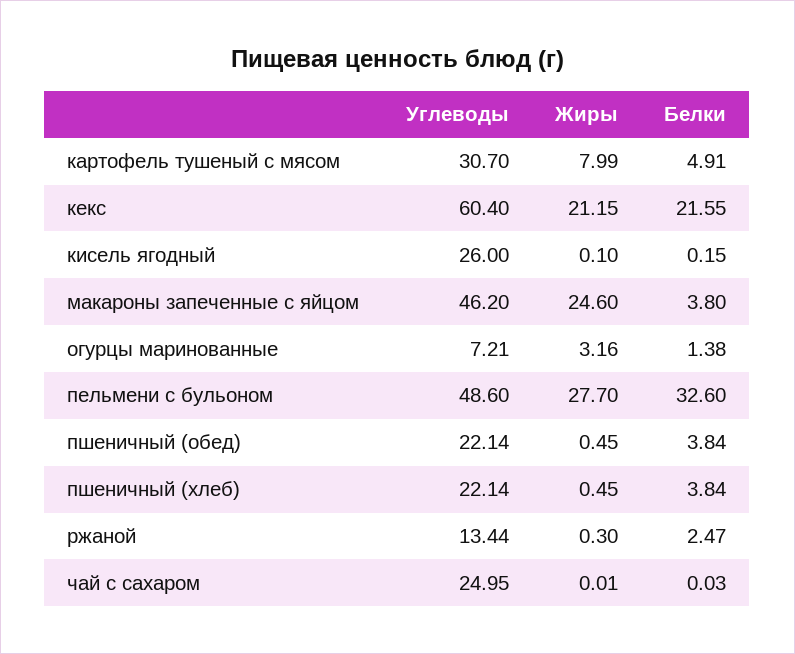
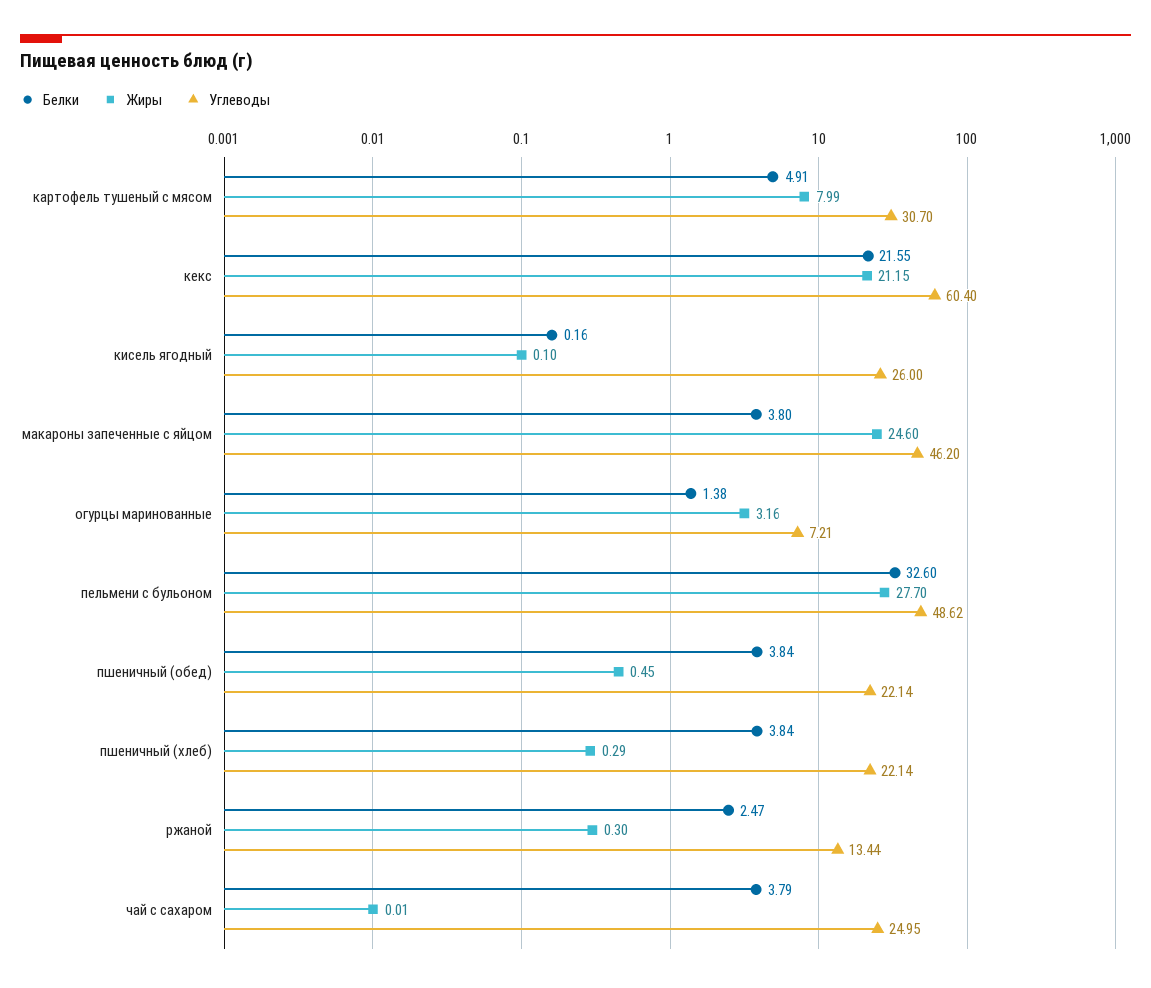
  {
    "Углеводы": {
      "картофель тушеный с мясом": 30.7,
      "кекс": 60.4,
      "кисель ягодный": 26,
      "макароны запеченные с яйцом": 46.2,
      "огурцы маринованные": 7.21,
-     "пельмени с бульоном": 48.6,
+     "пельмени с бульоном": 48.62,
      "пшеничный (обед)": 22.14,
      "пшеничный (хлеб)": 22.14,
      "ржаной": 13.44,
      "чай с сахаром": 24.95
    },
    "Жиры": {
      "картофель тушеный с мясом": 7.99,
      "кекс": 21.15,
      "кисель ягодный": 0.1,
      "макароны запеченные с яйцом": 24.6,
      "огурцы маринованные": 3.16,
      "пельмени с бульоном": 27.7,
      "пшеничный (обед)": 0.45,
-     "пшеничный (хлеб)": 0.45,
+     "пшеничный (хлеб)": 0.29,
      "ржаной": 0.3,
      "чай с сахаром": 0.01
    },
    "Белки": {
      "картофель тушеный с мясом": 4.91,
      "кекс": 21.55,
-     "кисель ягодный": 0.15,
+     "кисель ягодный": 0.16,
      "макароны запеченные с яйцом": 3.8,
      "огурцы маринованные": 1.38,
      "пельмени с бульоном": 32.6,
      "пшеничный (обед)": 3.84,
      "пшеничный (хлеб)": 3.84,
      "ржаной": 2.47,
-     "чай с сахаром": 0.03
+     "чай с сахаром": 3.79
    }
  }

